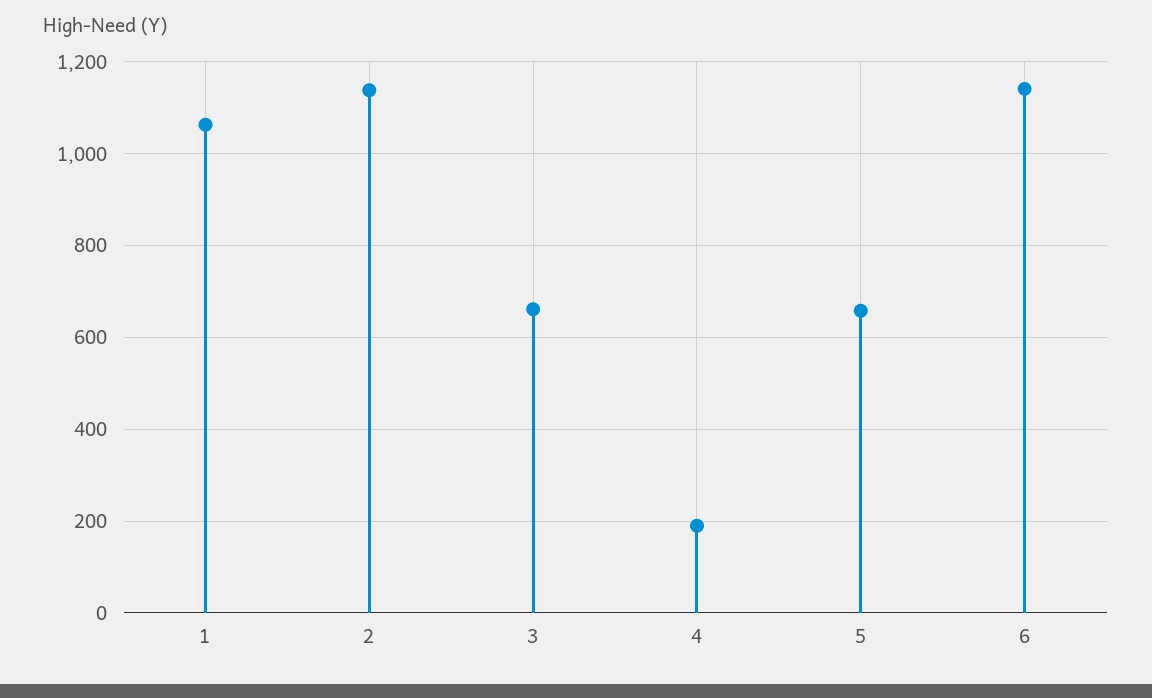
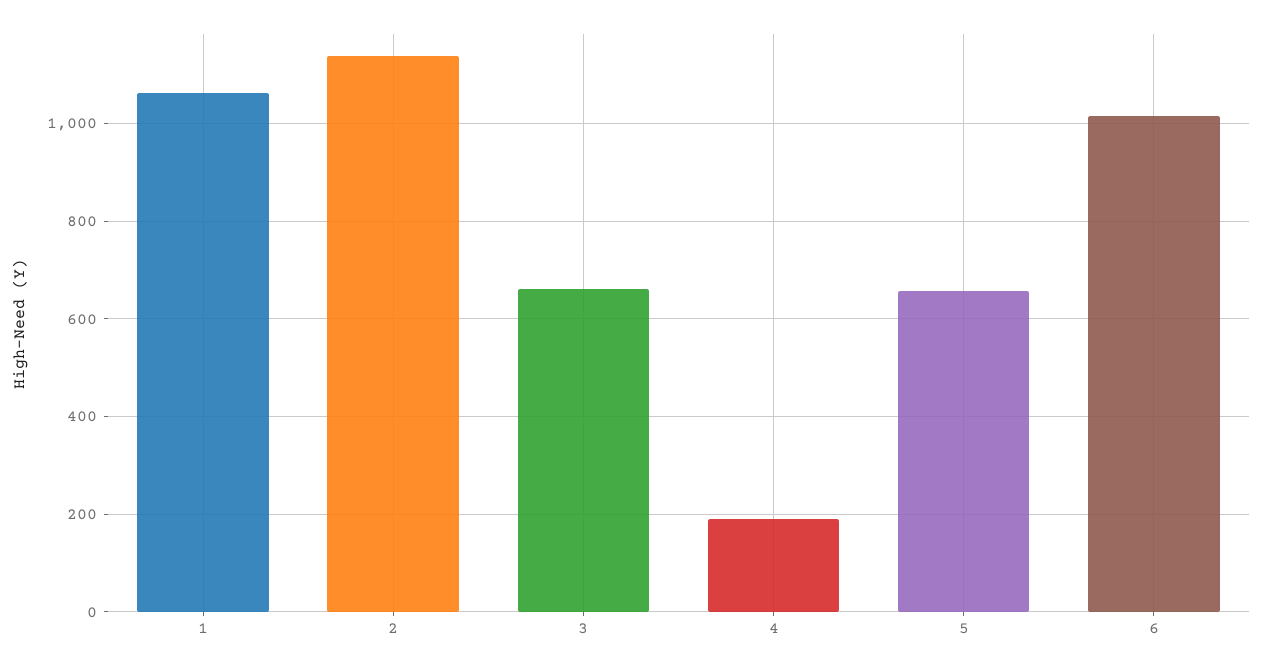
  {
    "1": 1060,
    "2": 1140,
    "3": 660,
    "4": 200,
    "5": 660,
-   "6": 1140
+   "6": 1020
  }

